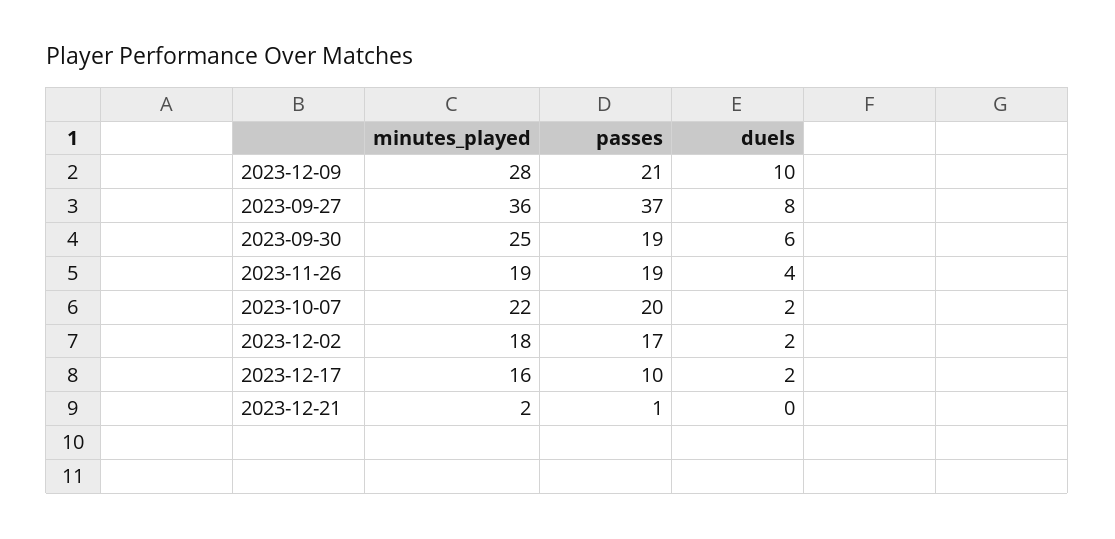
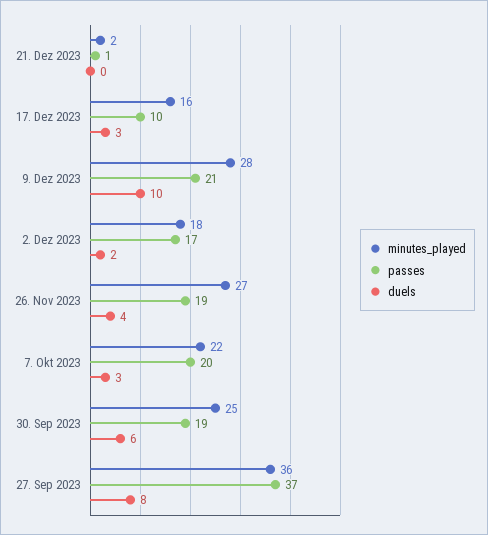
  {
    "minutes_played": {
      "2023-12-09": 28,
      "2023-09-27": 36,
      "2023-09-30": 25,
-     "2023-11-26": 19,
+     "2023-11-26": 27,
      "2023-10-07": 22,
      "2023-12-02": 18,
      "2023-12-17": 16,
      "2023-12-21": 2
    },
    "passes": {
      "2023-12-09": 21,
      "2023-09-27": 37,
      "2023-09-30": 19,
      "2023-11-26": 19,
      "2023-10-07": 20,
      "2023-12-02": 17,
      "2023-12-17": 10,
      "2023-12-21": 1
    },
    "duels": {
      "2023-12-09": 10,
      "2023-09-27": 8,
      "2023-09-30": 6,
      "2023-11-26": 4,
-     "2023-10-07": 2,
+     "2023-10-07": 3,
      "2023-12-02": 2,
-     "2023-12-17": 2,
+     "2023-12-17": 3,
      "2023-12-21": 0
    }
  }

